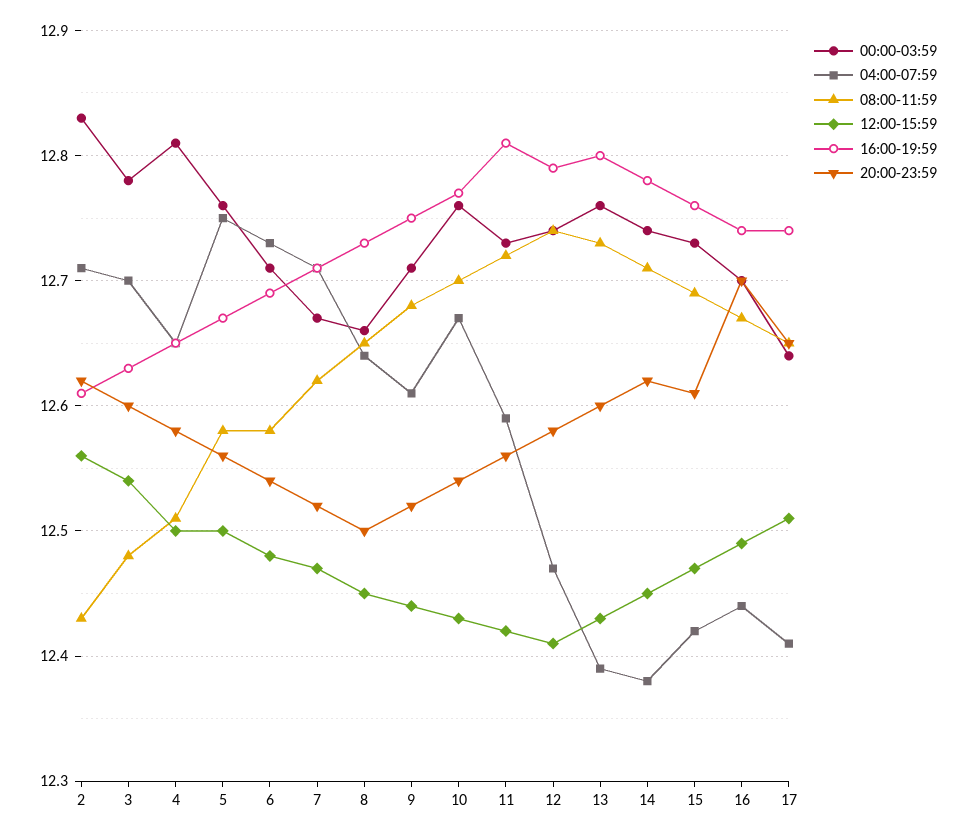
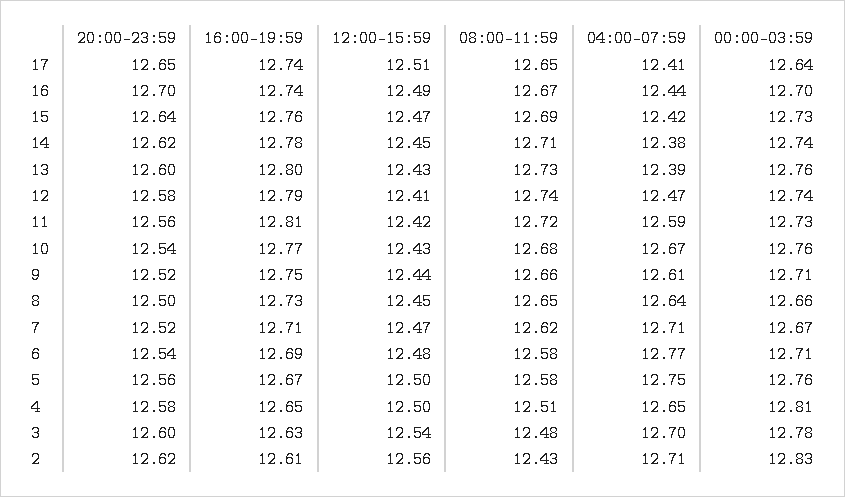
  {
    "00:00-03:59": {
      "2": 12.83,
      "3": 12.78,
      "4": 12.81,
      "5": 12.76,
      "6": 12.71,
      "7": 12.67,
      "8": 12.66,
      "9": 12.71,
      "10": 12.76,
      "11": 12.73,
      "12": 12.74,
      "13": 12.76,
      "14": 12.74,
      "15": 12.73,
      "16": 12.7,
      "17": 12.64
    },
    "04:00-07:59": {
      "2": 12.71,
      "3": 12.7,
      "4": 12.65,
      "5": 12.75,
-     "6": 12.73,
+     "6": 12.77,
      "7": 12.71,
      "8": 12.64,
      "9": 12.61,
      "10": 12.67,
      "11": 12.59,
      "12": 12.47,
      "13": 12.39,
      "14": 12.38,
      "15": 12.42,
      "16": 12.44,
      "17": 12.41
    },
    "08:00-11:59": {
      "2": 12.43,
      "3": 12.48,
      "4": 12.51,
      "5": 12.58,
      "6": 12.58,
      "7": 12.62,
      "8": 12.65,
-     "9": 12.68,
+     "9": 12.66,
-     "10": 12.7,
+     "10": 12.68,
      "11": 12.72,
      "12": 12.74,
      "13": 12.73,
      "14": 12.71,
      "15": 12.69,
      "16": 12.67,
      "17": 12.65
    },
    "12:00-15:59": {
      "2": 12.56,
      "3": 12.54,
      "4": 12.5,
      "5": 12.5,
      "6": 12.48,
      "7": 12.47,
      "8": 12.45,
      "9": 12.44,
      "10": 12.43,
      "11": 12.42,
      "12": 12.41,
      "13": 12.43,
      "14": 12.45,
      "15": 12.47,
      "16": 12.49,
      "17": 12.51
    },
    "16:00-19:59": {
      "2": 12.61,
      "3": 12.63,
      "4": 12.65,
      "5": 12.67,
      "6": 12.69,
      "7": 12.71,
      "8": 12.73,
      "9": 12.75,
      "10": 12.77,
      "11": 12.81,
      "12": 12.79,
      "13": 12.8,
      "14": 12.78,
      "15": 12.76,
      "16": 12.74,
      "17": 12.74
    },
    "20:00-23:59": {
      "2": 12.62,
      "3": 12.6,
      "4": 12.58,
      "5": 12.56,
      "6": 12.54,
      "7": 12.52,
      "8": 12.5,
      "9": 12.52,
      "10": 12.54,
      "11": 12.56,
      "12": 12.58,
      "13": 12.6,
      "14": 12.62,
-     "15": 12.61,
+     "15": 12.64,
      "16": 12.7,
      "17": 12.65
    }
  }

